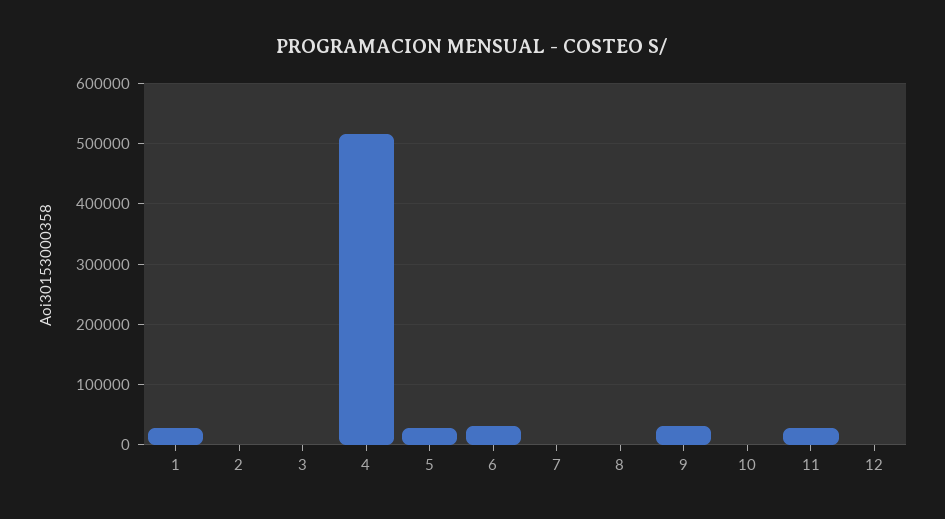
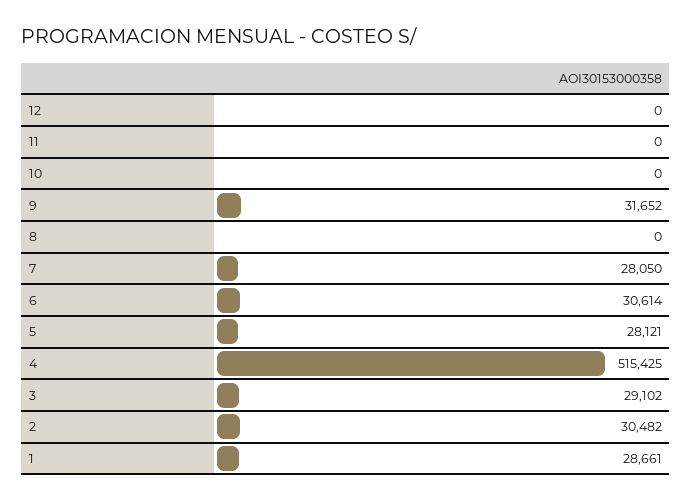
  {
    "1": 28661,
-   "2": 0,
+   "2": 30482,
-   "3": 0,
+   "3": 29102,
    "4": 515425,
    "5": 28121,
    "6": 30614,
-   "7": 0,
+   "7": 28050,
    "8": 0,
    "9": 31652,
    "10": 0,
-   "11": 30000,
+   "11": 0,
    "12": 0
  }

